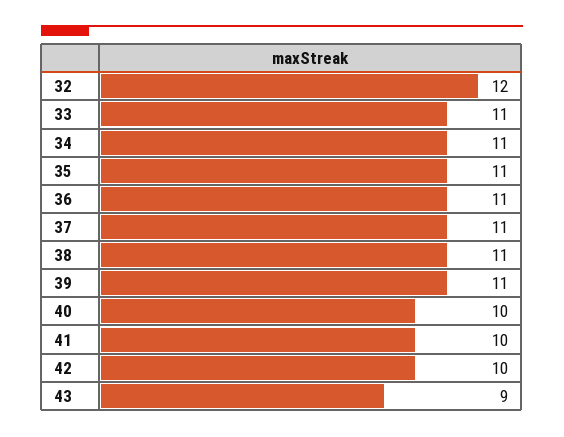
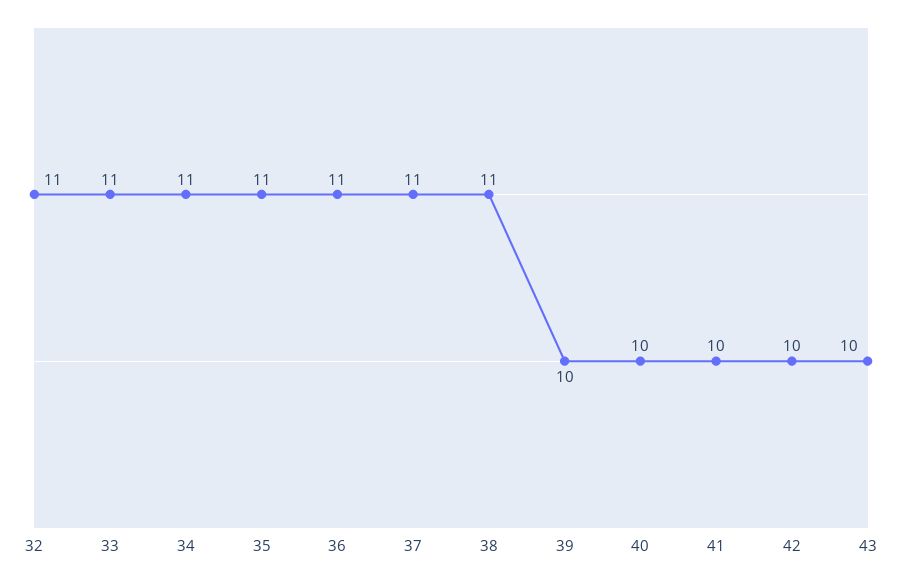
  {
-   "32": 12,
+   "32": 11,
    "33": 11,
    "34": 11,
    "35": 11,
    "36": 11,
    "37": 11,
    "38": 11,
-   "39": 11,
+   "39": 10,
    "40": 10,
    "41": 10,
    "42": 10,
-   "43": 9
+   "43": 10
  }

